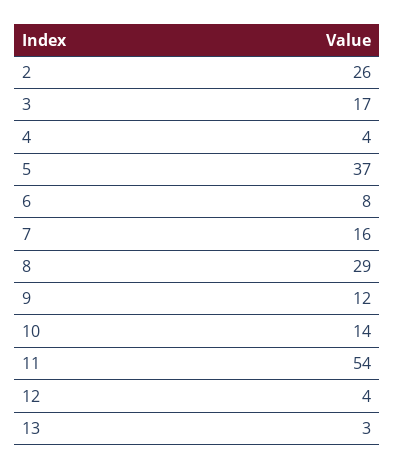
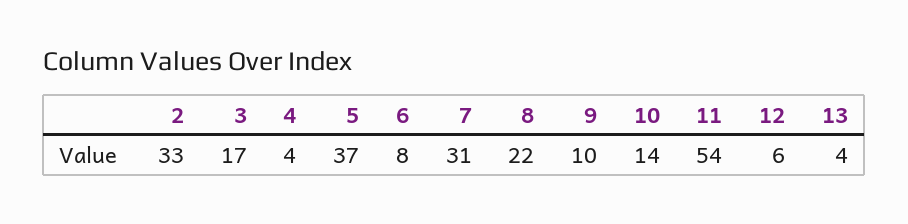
  {
-   "2": 26,
+   "2": 33,
    "3": 17,
    "4": 4,
    "5": 37,
    "6": 8,
-   "7": 16,
+   "7": 31,
-   "8": 29,
+   "8": 22,
-   "9": 12,
+   "9": 10,
    "10": 14,
    "11": 54,
-   "12": 4,
+   "12": 6,
-   "13": 3
+   "13": 4
  }

